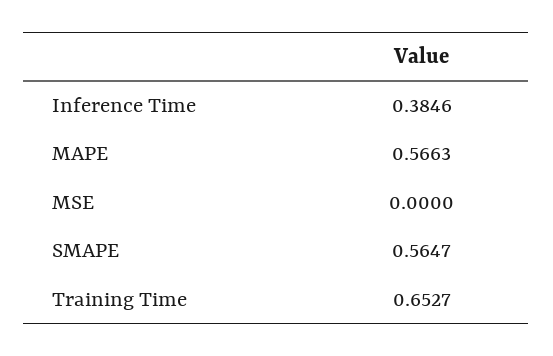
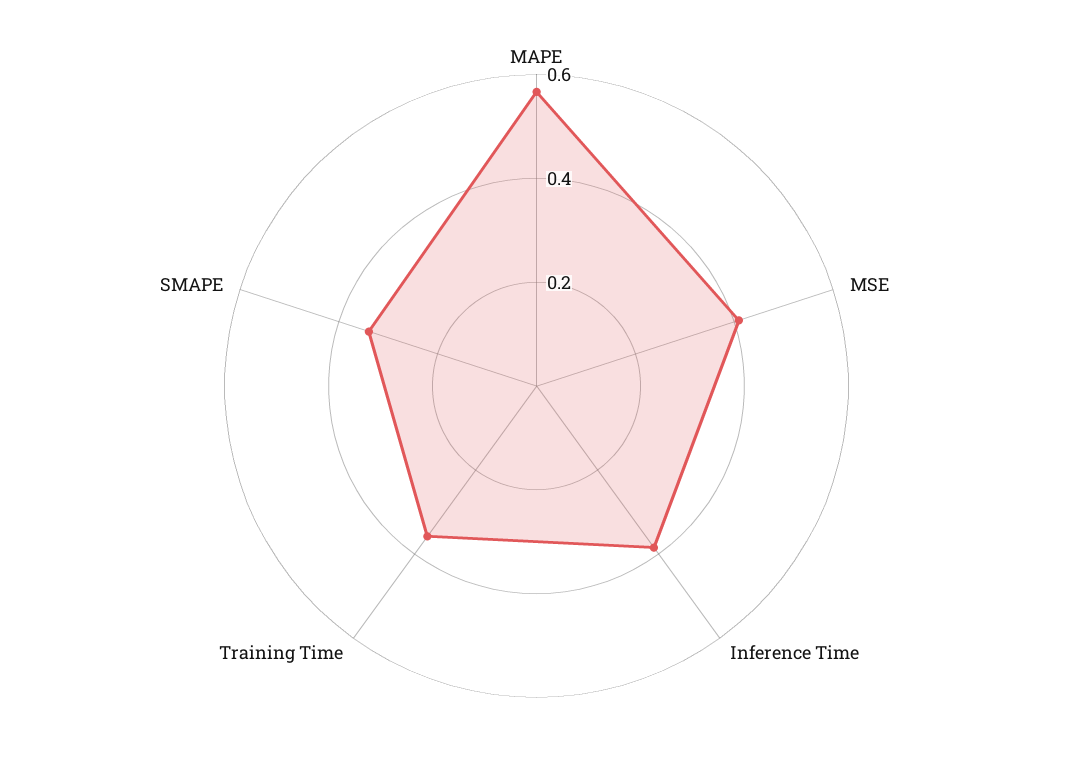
  {
    "Inference Time": 0.3846,
    "MAPE": 0.5663,
-   "MSE": 0,
+   "MSE": 0.4,
-   "SMAPE": 0.5647,
+   "SMAPE": 0.35,
-   "Training Time": 0.6527
+   "Training Time": 0.35
  }

